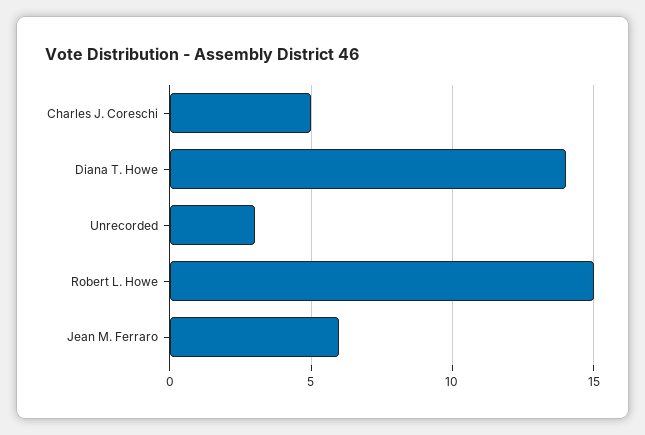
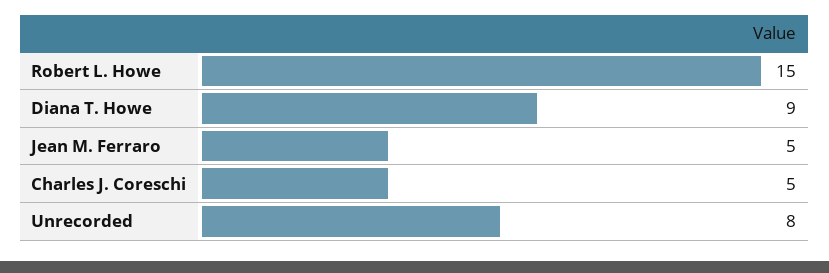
  {
    "Charles J. Coreschi": 5,
-   "Diana T. Howe": 14,
+   "Diana T. Howe": 9,
-   "Unrecorded": 3,
+   "Unrecorded": 8,
    "Robert L. Howe": 15,
-   "Jean M. Ferraro": 6
+   "Jean M. Ferraro": 5
  }

